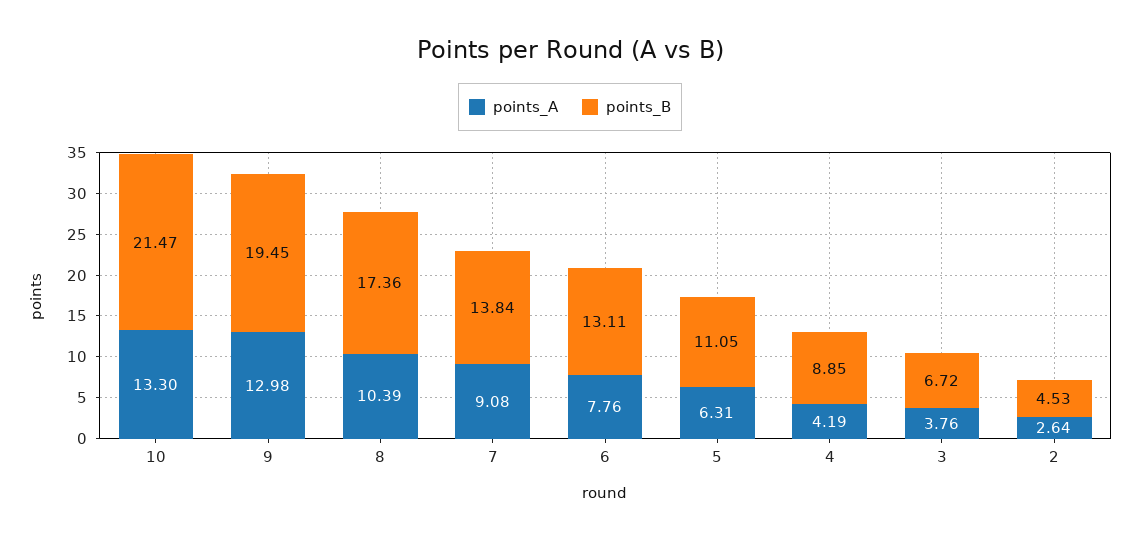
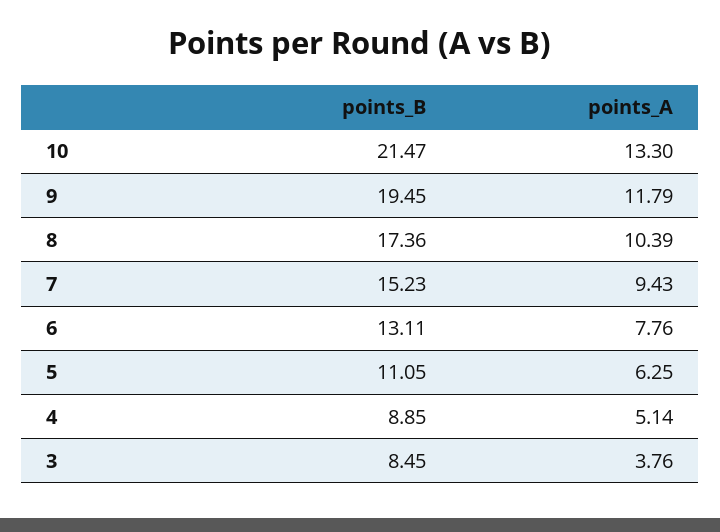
  {
    "points_A": {
      "10": 13.3,
-     "9": 12.98,
+     "9": 11.79,
      "8": 10.39,
-     "7": 9.08,
+     "7": 9.43,
      "6": 7.76,
-     "5": 6.31,
+     "5": 6.25,
-     "4": 4.19,
+     "4": 5.14,
-     "3": 3.76,
+     "3": 3.76
-     "2": 2.64
    },
    "points_B": {
      "10": 21.47,
      "9": 19.45,
      "8": 17.36,
-     "7": 13.84,
+     "7": 15.23,
      "6": 13.11,
      "5": 11.05,
      "4": 8.85,
-     "3": 6.72,
+     "3": 8.45
-     "2": 4.53
    }
  }

